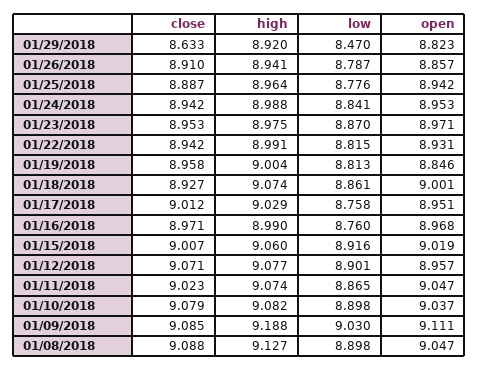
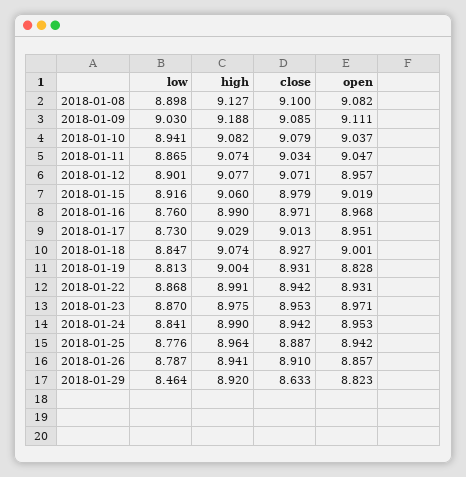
  {
    "close": {
      "01/29/2018": 8.633,
      "01/26/2018": 8.91,
      "01/25/2018": 8.887,
      "01/24/2018": 8.942,
      "01/23/2018": 8.953,
      "01/22/2018": 8.942,
-     "01/19/2018": 8.958,
+     "01/19/2018": 8.931,
      "01/18/2018": 8.927,
-     "01/17/2018": 9.012,
+     "01/17/2018": 9.013,
      "01/16/2018": 8.971,
-     "01/15/2018": 9.007,
+     "01/15/2018": 8.979,
      "01/12/2018": 9.071,
-     "01/11/2018": 9.023,
+     "01/11/2018": 9.034,
      "01/10/2018": 9.079,
      "01/09/2018": 9.085,
-     "01/08/2018": 9.088
+     "01/08/2018": 9.1
    },
    "high": {
      "01/29/2018": 8.92,
      "01/26/2018": 8.941,
      "01/25/2018": 8.964,
-     "01/24/2018": 8.988,
+     "01/24/2018": 8.99,
      "01/23/2018": 8.975,
      "01/22/2018": 8.991,
      "01/19/2018": 9.004,
      "01/18/2018": 9.074,
      "01/17/2018": 9.029,
      "01/16/2018": 8.99,
      "01/15/2018": 9.06,
      "01/12/2018": 9.077,
      "01/11/2018": 9.074,
      "01/10/2018": 9.082,
      "01/09/2018": 9.188,
      "01/08/2018": 9.127
    },
    "low": {
-     "01/29/2018": 8.47,
+     "01/29/2018": 8.464,
      "01/26/2018": 8.787,
      "01/25/2018": 8.776,
      "01/24/2018": 8.841,
      "01/23/2018": 8.87,
-     "01/22/2018": 8.815,
+     "01/22/2018": 8.868,
      "01/19/2018": 8.813,
-     "01/18/2018": 8.861,
+     "01/18/2018": 8.847,
-     "01/17/2018": 8.758,
+     "01/17/2018": 8.73,
      "01/16/2018": 8.76,
      "01/15/2018": 8.916,
      "01/12/2018": 8.901,
      "01/11/2018": 8.865,
-     "01/10/2018": 8.898,
+     "01/10/2018": 8.941,
      "01/09/2018": 9.03,
      "01/08/2018": 8.898
    },
    "open": {
      "01/29/2018": 8.823,
      "01/26/2018": 8.857,
      "01/25/2018": 8.942,
      "01/24/2018": 8.953,
      "01/23/2018": 8.971,
      "01/22/2018": 8.931,
-     "01/19/2018": 8.846,
+     "01/19/2018": 8.828,
      "01/18/2018": 9.001,
      "01/17/2018": 8.951,
      "01/16/2018": 8.968,
      "01/15/2018": 9.019,
      "01/12/2018": 8.957,
      "01/11/2018": 9.047,
      "01/10/2018": 9.037,
      "01/09/2018": 9.111,
-     "01/08/2018": 9.047
+     "01/08/2018": 9.082
    }
  }

